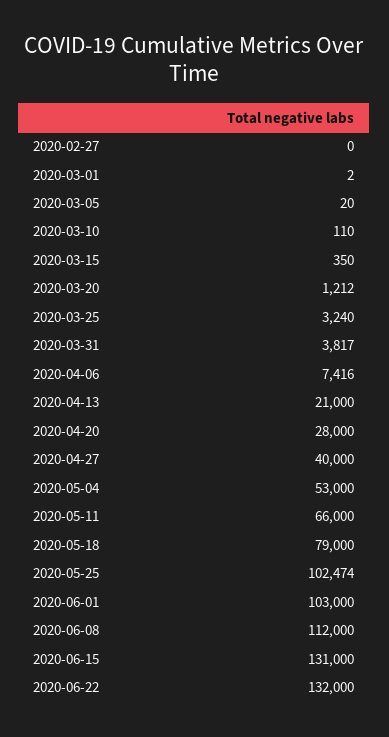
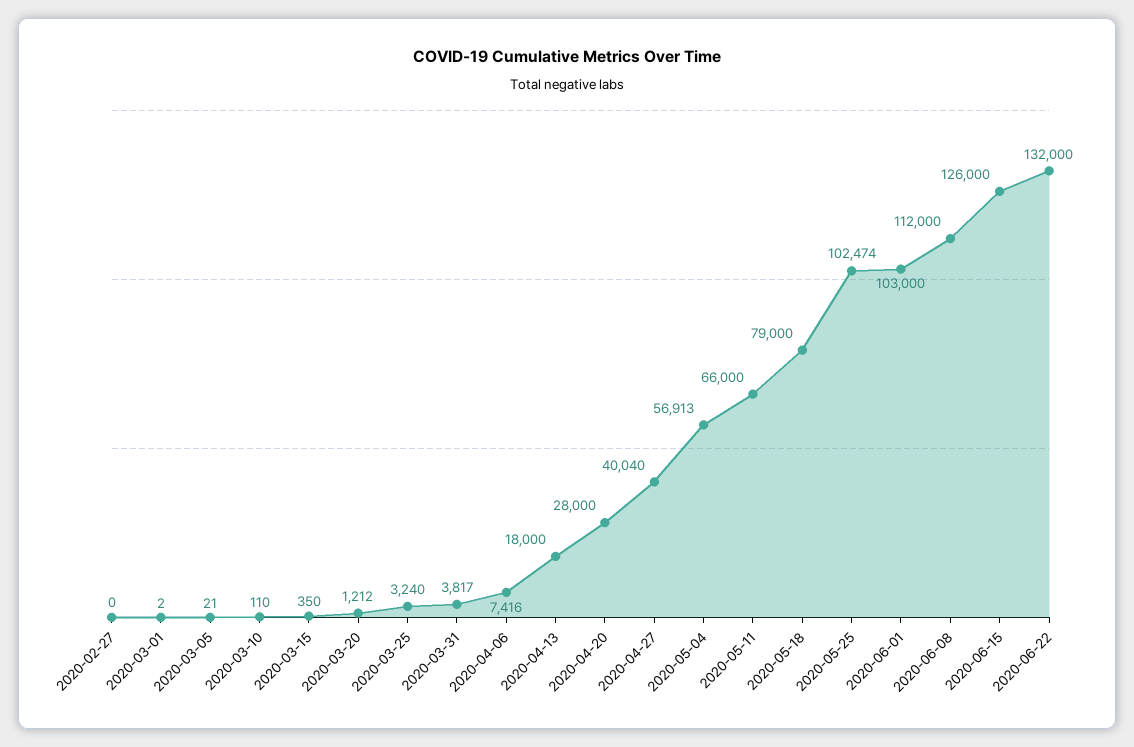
  {
    "2020-02-27": 0,
    "2020-03-01": 2,
-   "2020-03-05": 20,
+   "2020-03-05": 21,
    "2020-03-10": 110,
    "2020-03-15": 350,
    "2020-03-20": 1212,
    "2020-03-25": 3240,
    "2020-03-31": 3817,
    "2020-04-06": 7416,
-   "2020-04-13": 21000,
+   "2020-04-13": 18000,
    "2020-04-20": 28000,
-   "2020-04-27": 40000,
+   "2020-04-27": 40040,
-   "2020-05-04": 53000,
+   "2020-05-04": 56913,
    "2020-05-11": 66000,
    "2020-05-18": 79000,
    "2020-05-25": 102474,
    "2020-06-01": 103000,
    "2020-06-08": 112000,
-   "2020-06-15": 131000,
+   "2020-06-15": 126000,
    "2020-06-22": 132000
  }

